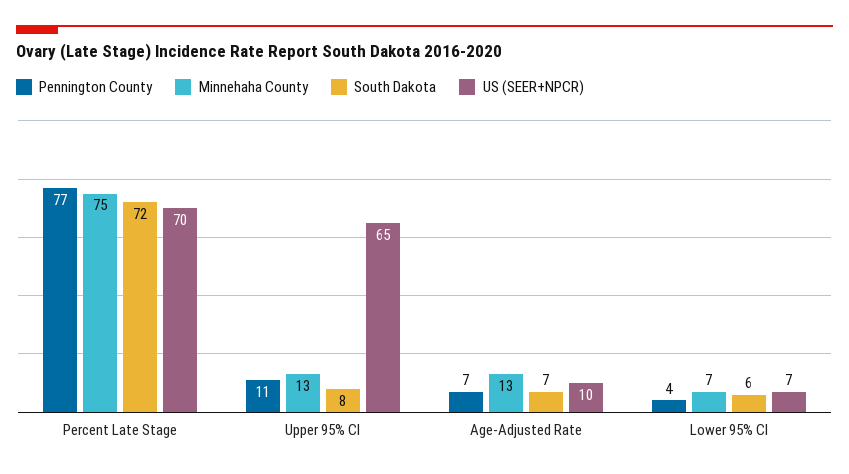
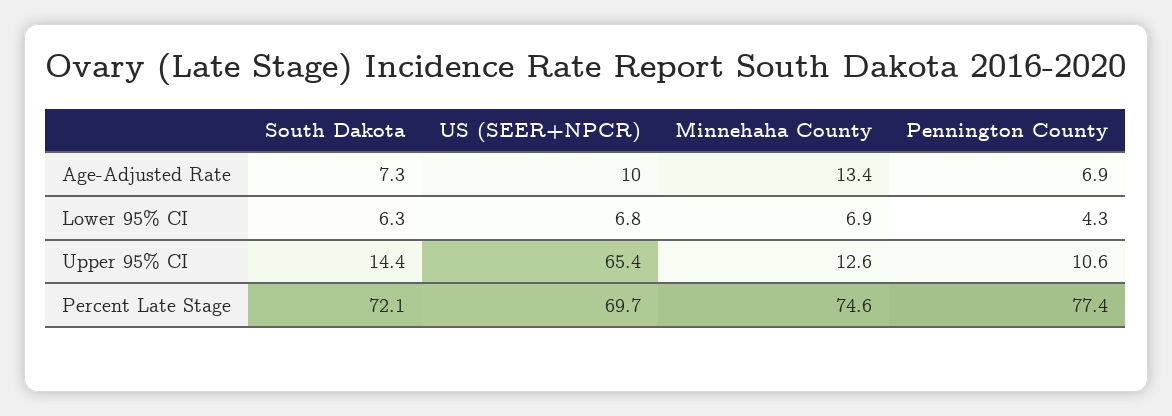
  {
    "Pennington County": {
      "Percent Late Stage": 77.4,
      "Upper 95% CI": 10.6,
      "Age-Adjusted Rate": 6.9,
      "Lower 95% CI": 4.3
    },
    "Minnehaha County": {
      "Percent Late Stage": 74.6,
      "Upper 95% CI": 12.6,
      "Age-Adjusted Rate": 13.4,
      "Lower 95% CI": 6.9
    },
    "South Dakota": {
      "Percent Late Stage": 72.1,
-     "Upper 95% CI": 8,
+     "Upper 95% CI": 14.4,
      "Age-Adjusted Rate": 7.3,
      "Lower 95% CI": 6.3
    },
    "US (SEER+NPCR)": {
      "Percent Late Stage": 69.7,
      "Upper 95% CI": 65.4,
      "Age-Adjusted Rate": 10,
      "Lower 95% CI": 6.8
    }
  }

